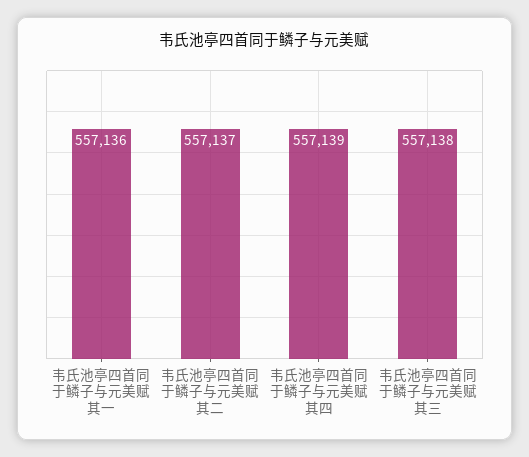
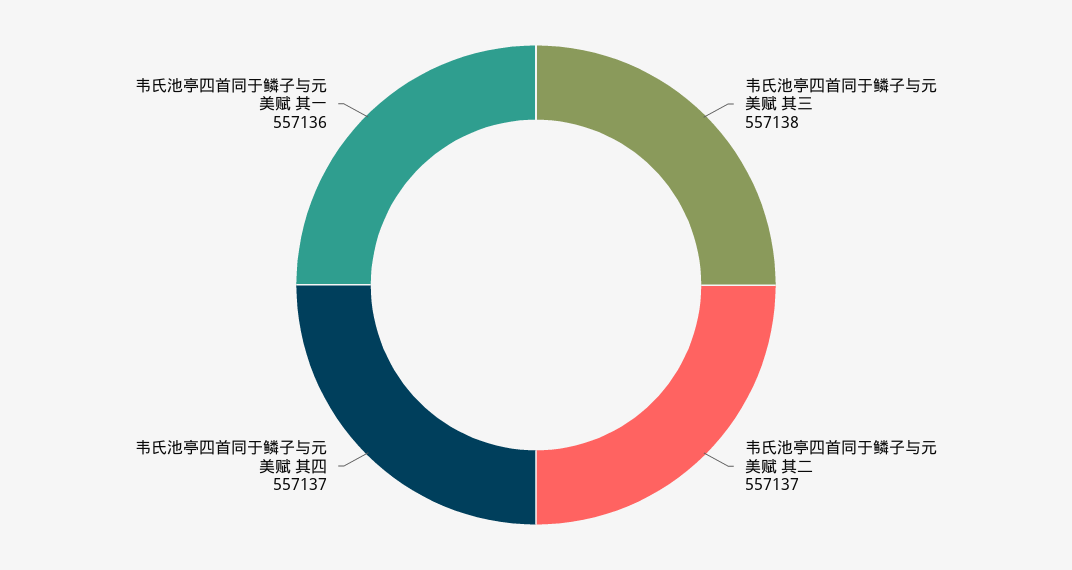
  {
    "韦氏池亭四首同于鳞子与元美赋 其一": 557136,
    "韦氏池亭四首同于鳞子与元美赋 其二": 557137,
-   "韦氏池亭四首同于鳞子与元美赋 其四": 557139,
+   "韦氏池亭四首同于鳞子与元美赋 其四": 557137,
    "韦氏池亭四首同于鳞子与元美赋 其三": 557138
  }

